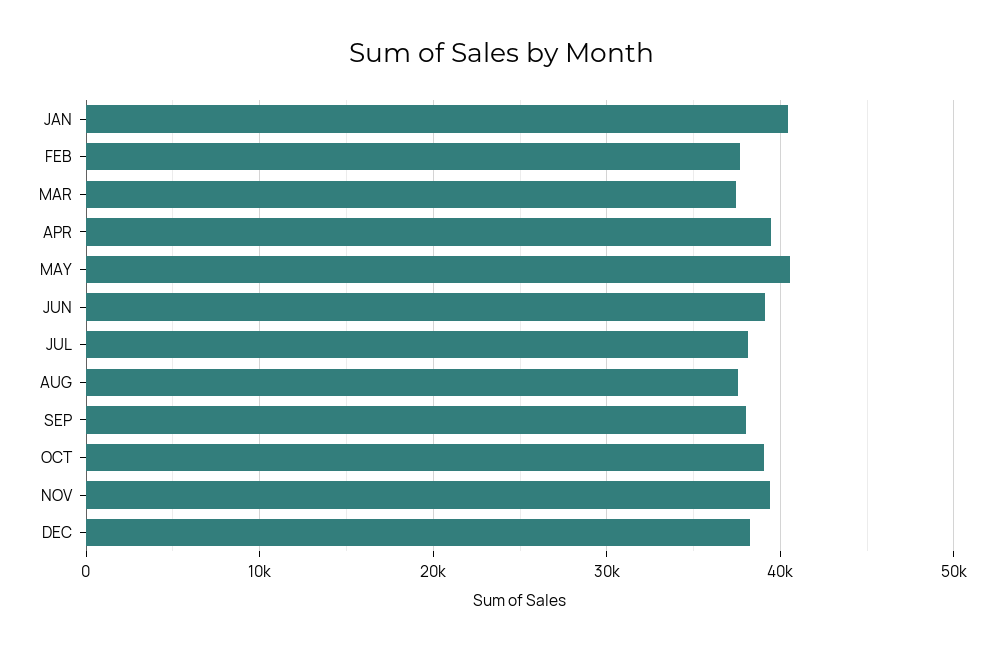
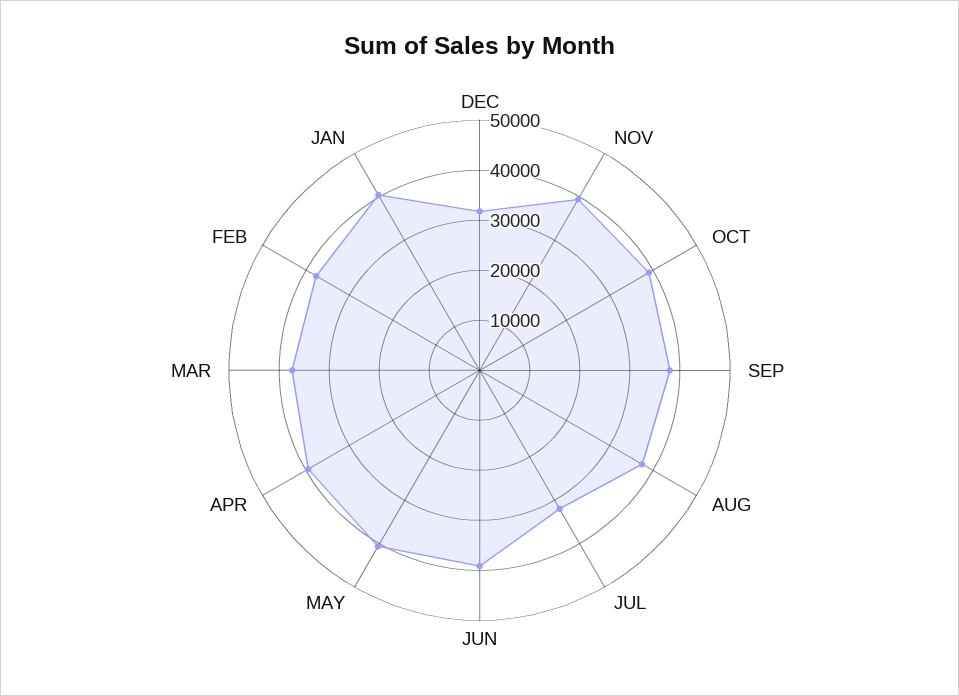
  {
    "JAN": 40000,
    "FEB": 38000,
    "MAR": 37000,
    "APR": 39000,
    "MAY": 41000,
    "JUN": 39000,
-   "JUL": 38000,
+   "JUL": 32000,
    "AUG": 38000,
    "SEP": 38000,
    "OCT": 39000,
    "NOV": 39000,
-   "DEC": 38000
+   "DEC": 32000
  }

